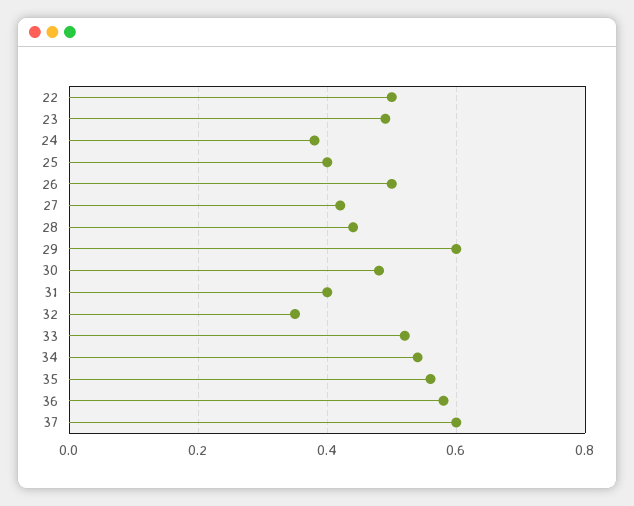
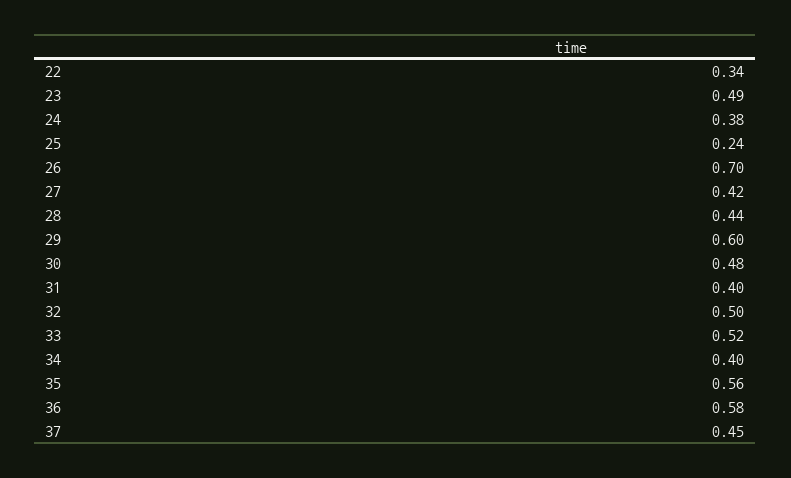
  {
-   "22": 0.5,
+   "22": 0.34,
    "23": 0.49,
    "24": 0.38,
-   "25": 0.4,
+   "25": 0.24,
-   "26": 0.5,
+   "26": 0.7,
    "27": 0.42,
    "28": 0.44,
    "29": 0.6,
    "30": 0.48,
    "31": 0.4,
-   "32": 0.35,
+   "32": 0.5,
    "33": 0.52,
-   "34": 0.55,
+   "34": 0.4,
    "35": 0.56,
    "36": 0.58,
-   "37": 0.6
+   "37": 0.45
  }

